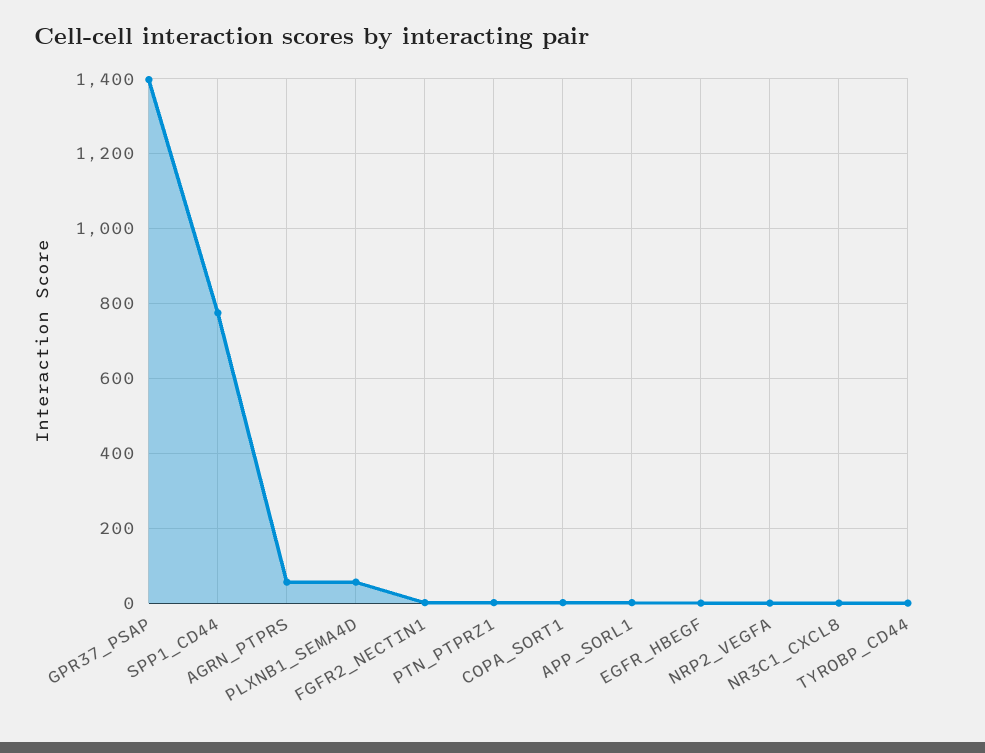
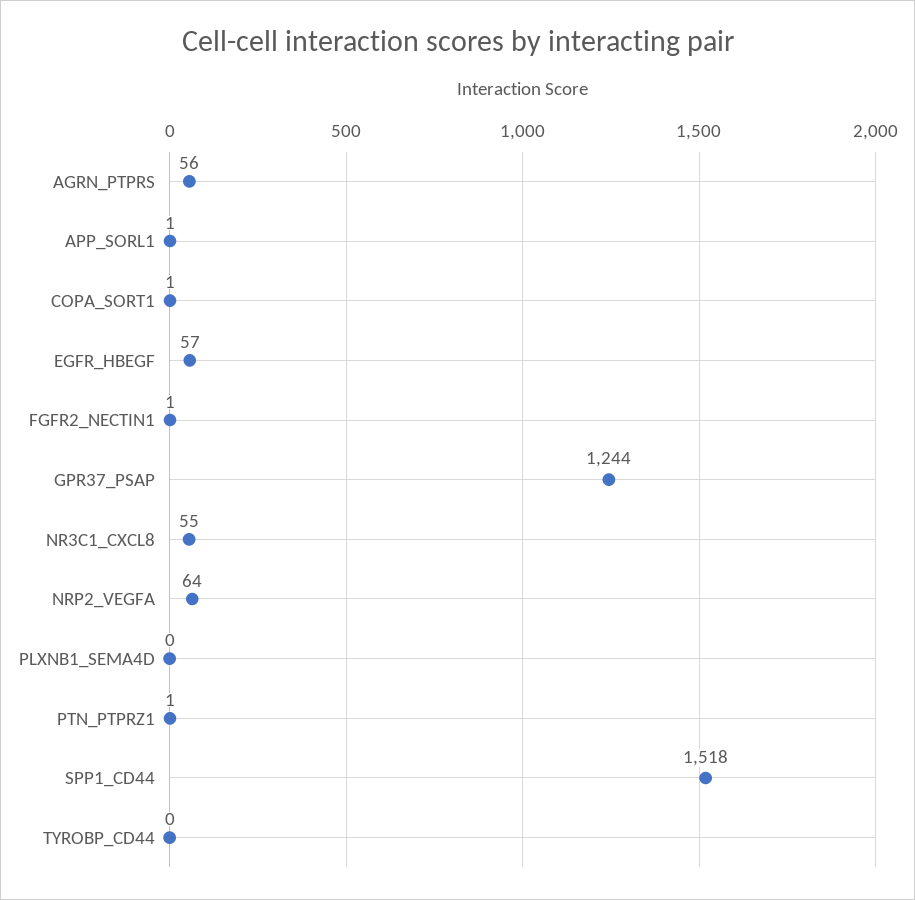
  {
-   "GPR37_PSAP": 1400,
+   "GPR37_PSAP": 1244,
-   "SPP1_CD44": 780,
+   "SPP1_CD44": 1518,
    "AGRN_PTPRS": 56,
-   "PLXNB1_SEMA4D": 60,
+   "PLXNB1_SEMA4D": 0,
    "FGFR2_NECTIN1": 1,
    "PTN_PTPRZ1": 1,
    "COPA_SORT1": 1,
    "APP_SORL1": 1,
-   "EGFR_HBEGF": 0,
+   "EGFR_HBEGF": 57,
-   "NRP2_VEGFA": 0,
+   "NRP2_VEGFA": 64,
-   "NR3C1_CXCL8": 0,
+   "NR3C1_CXCL8": 55,
    "TYROBP_CD44": 0
  }

